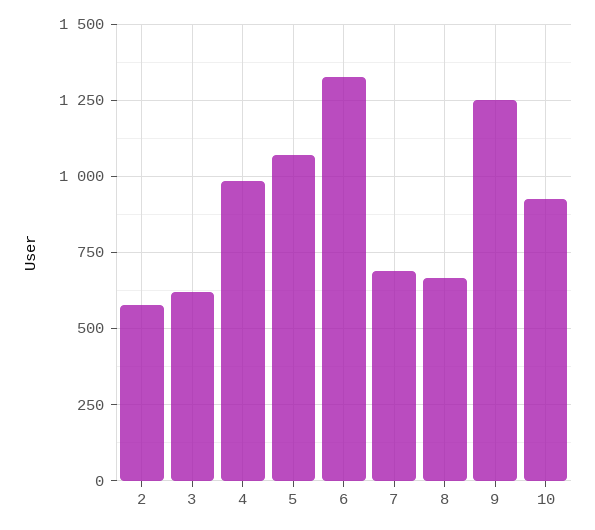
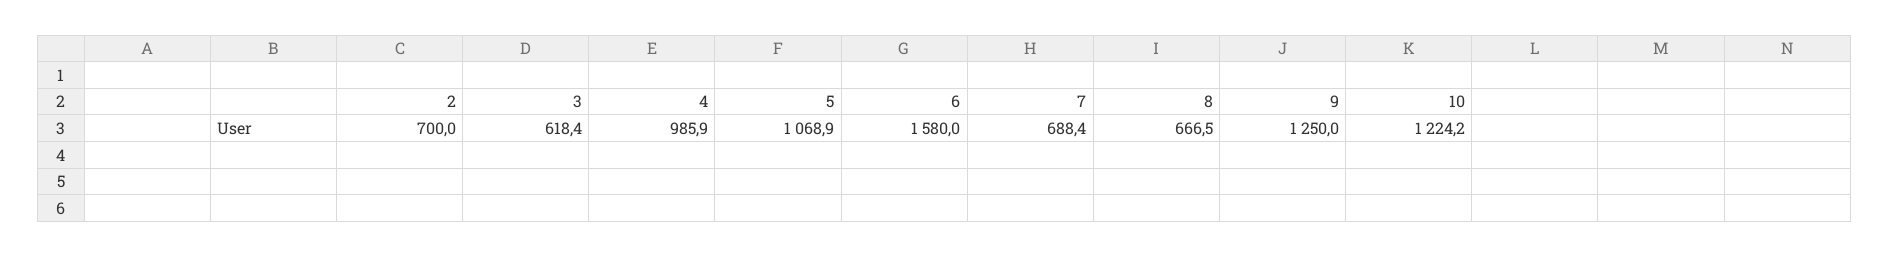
  {
-   "2": 575,
+   "2": 700,
    "3": 618.4,
    "4": 985.9,
    "5": 1068.9,
-   "6": 1325,
+   "6": 1580,
    "7": 688.4,
    "8": 666.5,
    "9": 1250,
-   "10": 925
+   "10": 1224.2
  }

